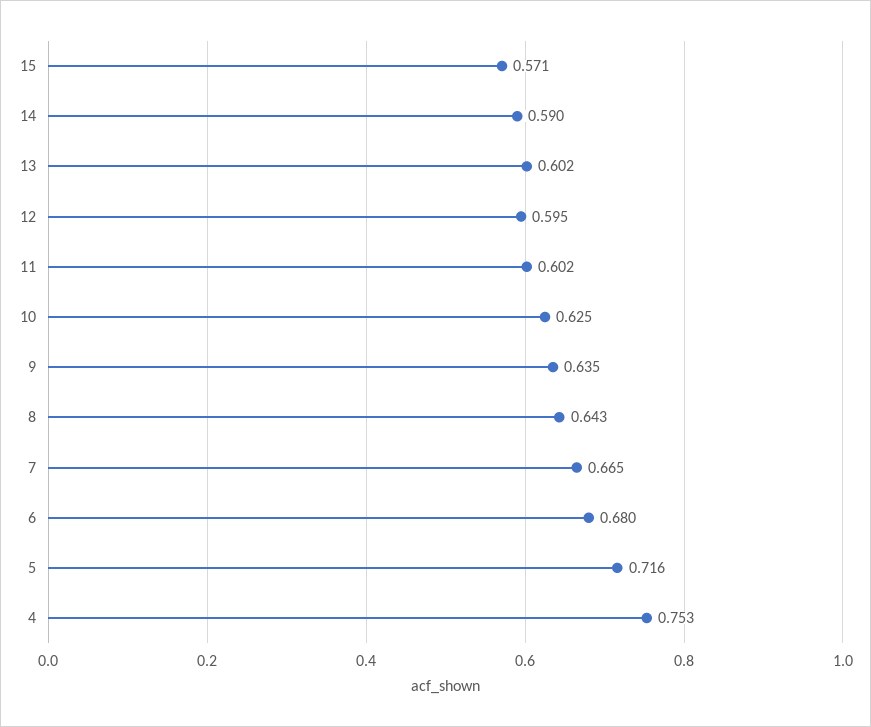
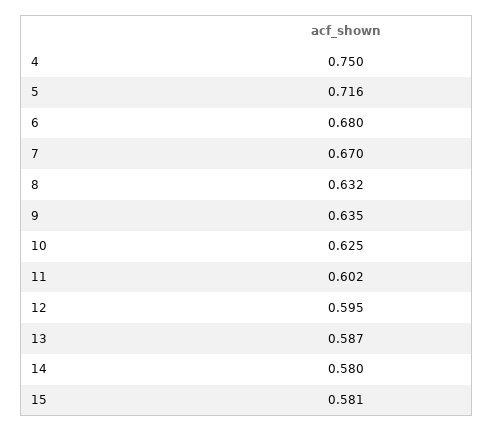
  {
-   "15": 0.571,
+   "15": 0.581,
-   "14": 0.59,
+   "14": 0.58,
-   "13": 0.602,
+   "13": 0.587,
    "12": 0.595,
    "11": 0.602,
    "10": 0.625,
    "9": 0.635,
-   "8": 0.643,
+   "8": 0.632,
-   "7": 0.665,
+   "7": 0.67,
    "6": 0.68,
    "5": 0.716,
-   "4": 0.753
+   "4": 0.75
  }

